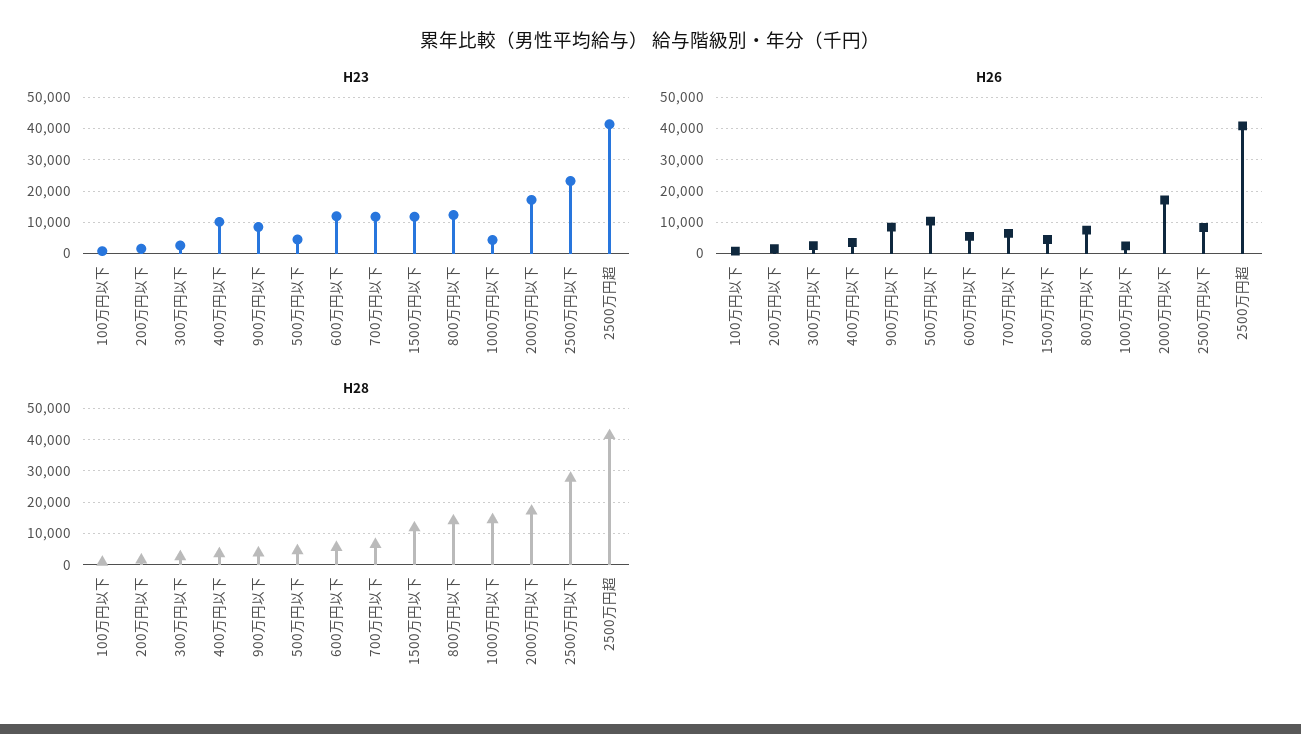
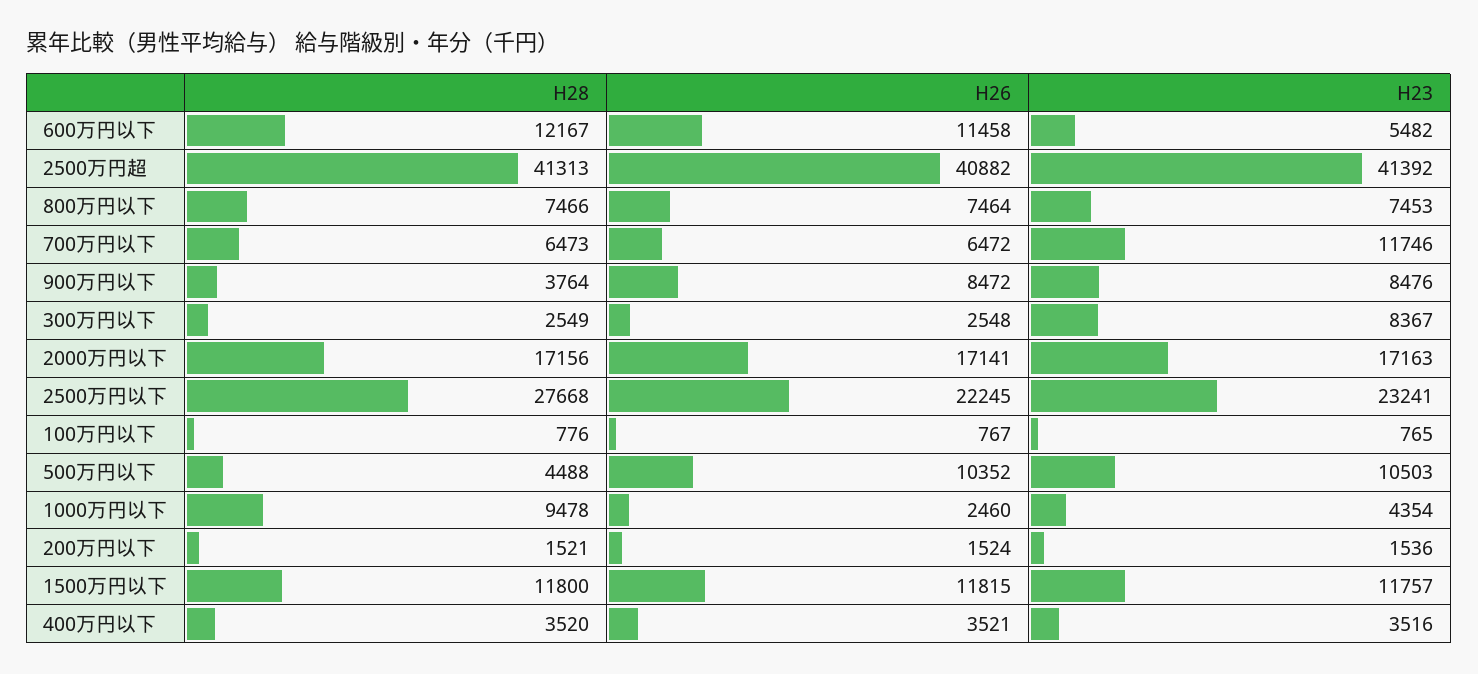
  {
    "H23": {
      "100万円以下": 765,
      "200万円以下": 1536,
-     "300万円以下": 2000,
+     "300万円以下": 8367,
-     "400万円以下": 10000,
+     "400万円以下": 3516,
      "900万円以下": 8476,
-     "500万円以下": 4000,
+     "500万円以下": 10503,
-     "600万円以下": 12000,
+     "600万円以下": 5482,
      "700万円以下": 11746,
      "1500万円以下": 11757,
-     "800万円以下": 12000,
+     "800万円以下": 7453,
      "1000万円以下": 4354,
      "2000万円以下": 17163,
      "2500万円以下": 23241,
      "2500万円超": 41392
    },
    "H26": {
      "100万円以下": 767,
      "200万円以下": 1524,
      "300万円以下": 2548,
      "400万円以下": 3521,
      "900万円以下": 8472,
      "500万円以下": 10352,
-     "600万円以下": 6000,
+     "600万円以下": 11458,
      "700万円以下": 6472,
-     "1500万円以下": 4000,
+     "1500万円以下": 11815,
      "800万円以下": 7464,
      "1000万円以下": 2460,
      "2000万円以下": 17141,
-     "2500万円以下": 8000,
+     "2500万円以下": 22245,
      "2500万円超": 40882
    },
    "H28": {
      "100万円以下": 776,
      "200万円以下": 1521,
      "300万円以下": 2549,
      "400万円以下": 3520,
      "900万円以下": 3764,
      "500万円以下": 4488,
-     "600万円以下": 6000,
+     "600万円以下": 12167,
      "700万円以下": 6473,
      "1500万円以下": 11800,
-     "800万円以下": 14000,
+     "800万円以下": 7466,
-     "1000万円以下": 14000,
+     "1000万円以下": 9478,
      "2000万円以下": 17156,
      "2500万円以下": 27668,
      "2500万円超": 41313
    }
  }

